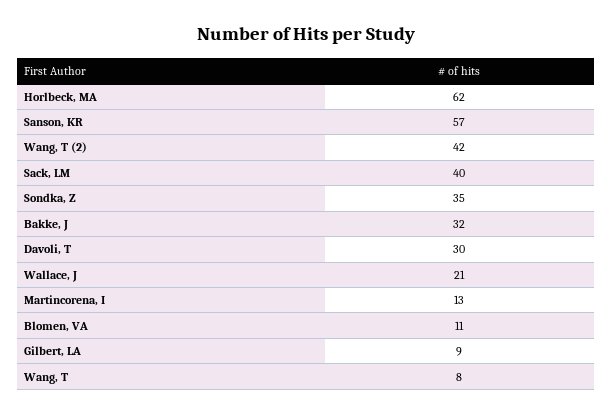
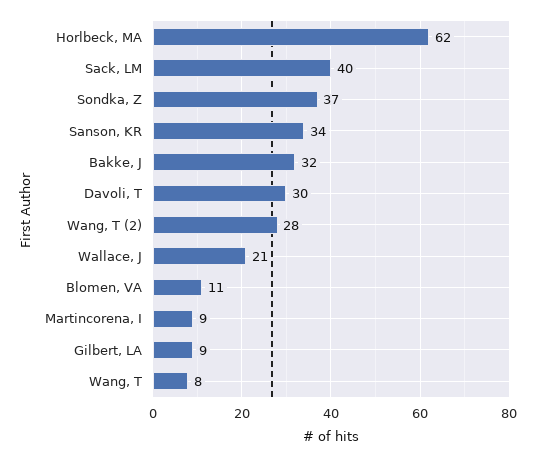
  {
    "Horlbeck, MA": 62,
-   "Sanson, KR": 57,
+   "Sanson, KR": 34,
-   "Wang, T (2)": 42,
+   "Wang, T (2)": 28,
    "Sack, LM": 40,
-   "Sondka, Z": 35,
+   "Sondka, Z": 37,
    "Bakke, J": 32,
    "Davoli, T": 30,
    "Wallace, J": 21,
-   "Martincorena, I": 13,
+   "Martincorena, I": 9,
    "Blomen, VA": 11,
    "Gilbert, LA": 9,
    "Wang, T": 8
  }

